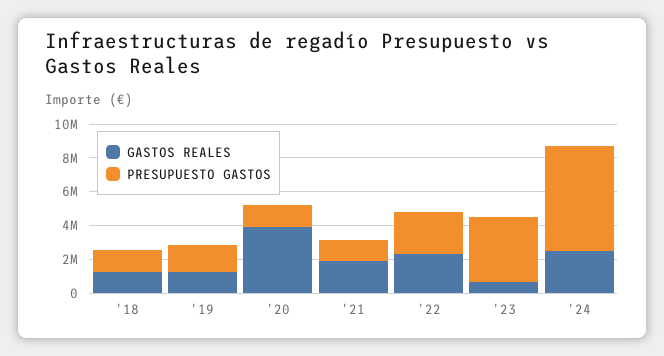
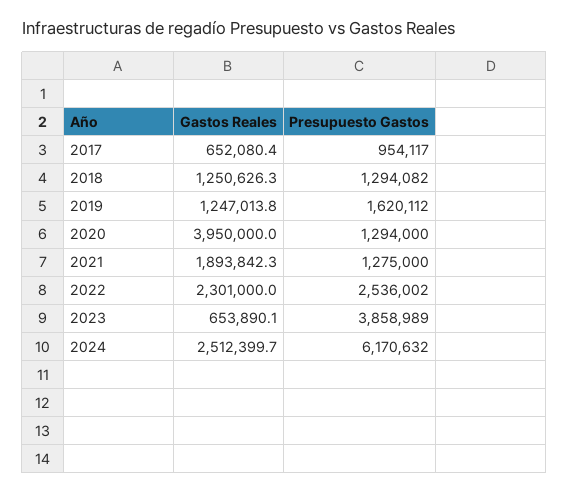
  {
    "GASTOS REALES": {
      "'18": 1250626.3,
      "'19": 1247013.8,
      "'20": 3950000,
      "'21": 1893842.3,
      "'22": 2301000,
      "'23": 653890.1,
-     "'24": 2512399.7
+     "'24": 2512399.7,
+     "2017": 652080.4
    },
    "PRESUPUESTO GASTOS": {
      "'18": 1294082,
      "'19": 1620112,
      "'20": 1294000,
      "'21": 1275000,
      "'22": 2536002,
      "'23": 3858989,
-     "'24": 6170632
+     "'24": 6170632,
+     "2017": 954117
    }
  }

